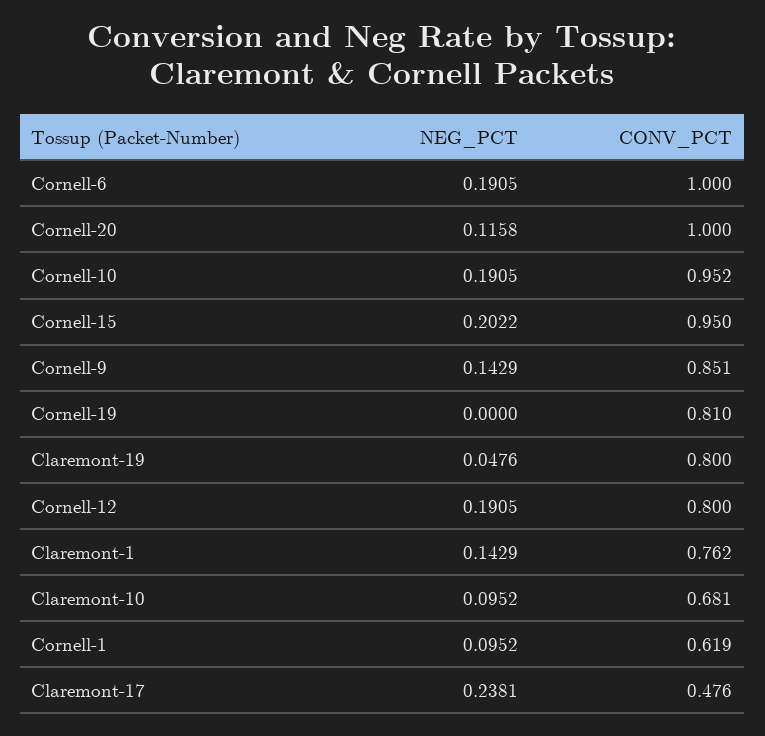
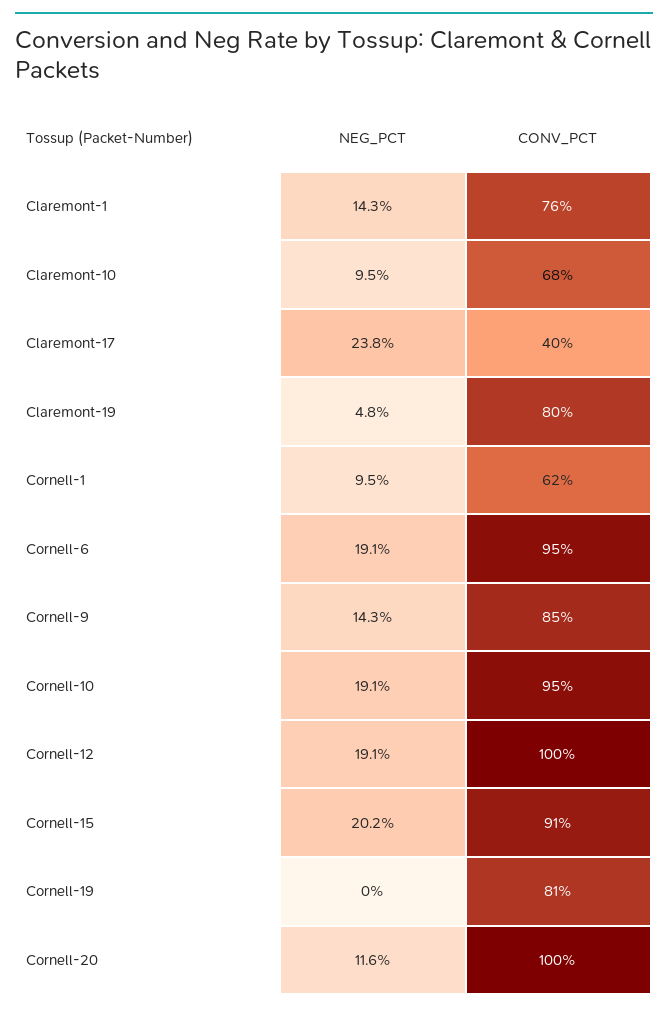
  {
    "NEG_PCT": {
      "Cornell-6": 0.1905,
      "Cornell-20": 0.1158,
      "Cornell-10": 0.1905,
      "Cornell-15": 0.2022,
      "Cornell-9": 0.1429,
      "Cornell-19": 0,
      "Claremont-19": 0.0476,
      "Cornell-12": 0.1905,
      "Claremont-1": 0.1429,
      "Claremont-10": 0.0952,
      "Cornell-1": 0.0952,
      "Claremont-17": 0.2381
    },
    "CONV_PCT": {
-     "Cornell-6": 1,
+     "Cornell-6": 0.95,
      "Cornell-20": 1,
      "Cornell-10": 0.952,
-     "Cornell-15": 0.95,
+     "Cornell-15": 0.91,
      "Cornell-9": 0.851,
      "Cornell-19": 0.81,
      "Claremont-19": 0.8,
-     "Cornell-12": 0.8,
+     "Cornell-12": 1,
      "Claremont-1": 0.762,
      "Claremont-10": 0.681,
      "Cornell-1": 0.619,
-     "Claremont-17": 0.476
+     "Claremont-17": 0.4
    }
  }

